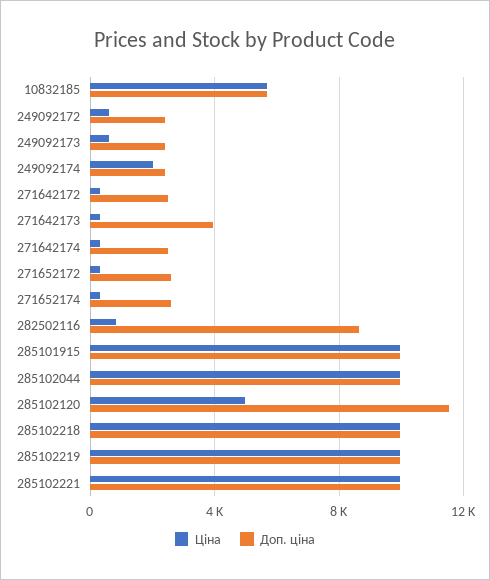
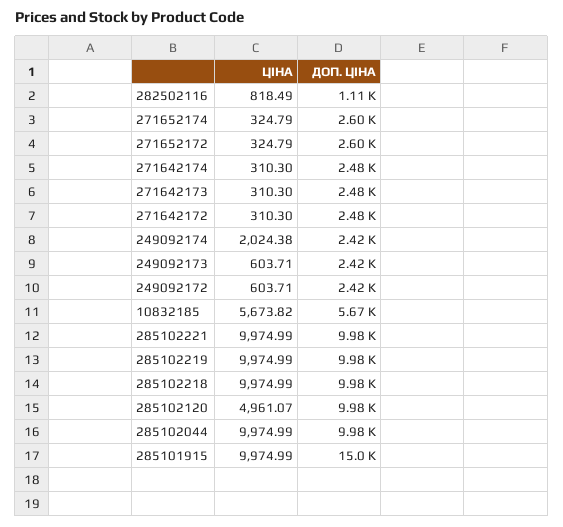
  {
    "Ціна": {
      "10832185": 5673.82,
      "249092172": 603.71,
      "249092173": 603.71,
      "249092174": 2024.38,
      "271642172": 310.3,
      "271642173": 310.3,
      "271642174": 310.3,
      "271652172": 324.79,
      "271652174": 324.79,
      "282502116": 818.49,
      "285101915": 9974.99,
      "285102044": 9974.99,
      "285102120": 4961.07,
      "285102218": 9974.99,
      "285102219": 9974.99,
      "285102221": 9974.99
    },
    "Доп. ціна": {
      "10832185": 5670,
      "249092172": 2420,
      "249092173": 2420,
      "249092174": 2420,
      "271642172": 2480,
-     "271642173": 4000,
+     "271642173": 2480,
      "271642174": 2480,
      "271652172": 2600,
      "271652174": 2600,
-     "282502116": 8500,
+     "282502116": 1110,
-     "285101915": 10000,
+     "285101915": 15000,
      "285102044": 9980,
-     "285102120": 11500,
+     "285102120": 9980,
      "285102218": 9980,
      "285102219": 9980,
      "285102221": 9980
    }
  }

